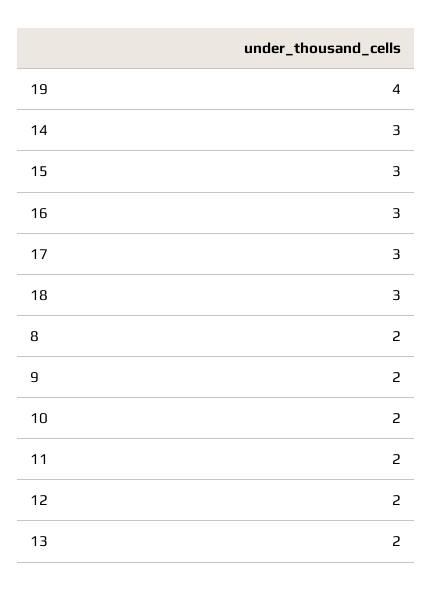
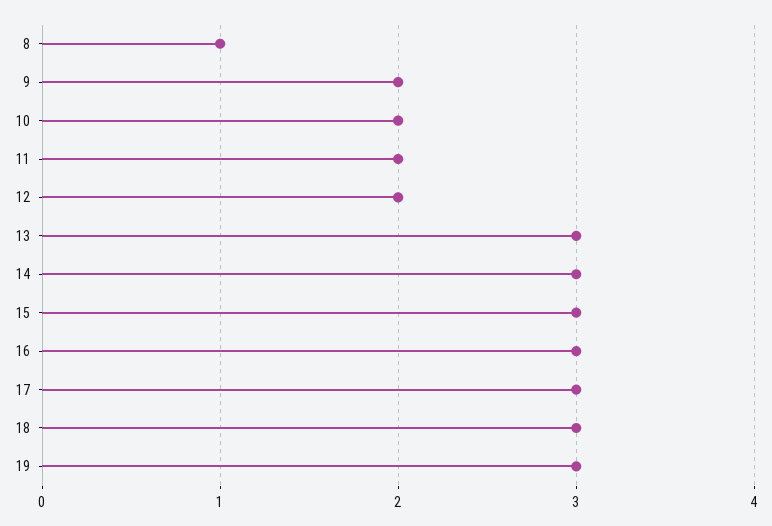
  {
-   "19": 4,
+   "19": 3,
    "14": 3,
    "15": 3,
    "16": 3,
    "17": 3,
    "18": 3,
-   "8": 2,
+   "8": 1,
    "9": 2,
    "10": 2,
    "11": 2,
    "12": 2,
-   "13": 2
+   "13": 3
  }

